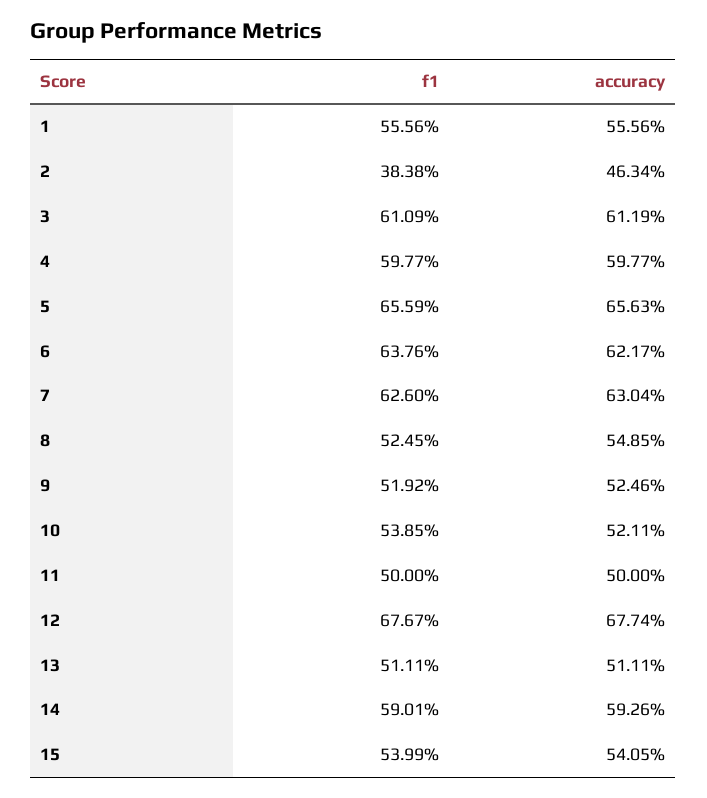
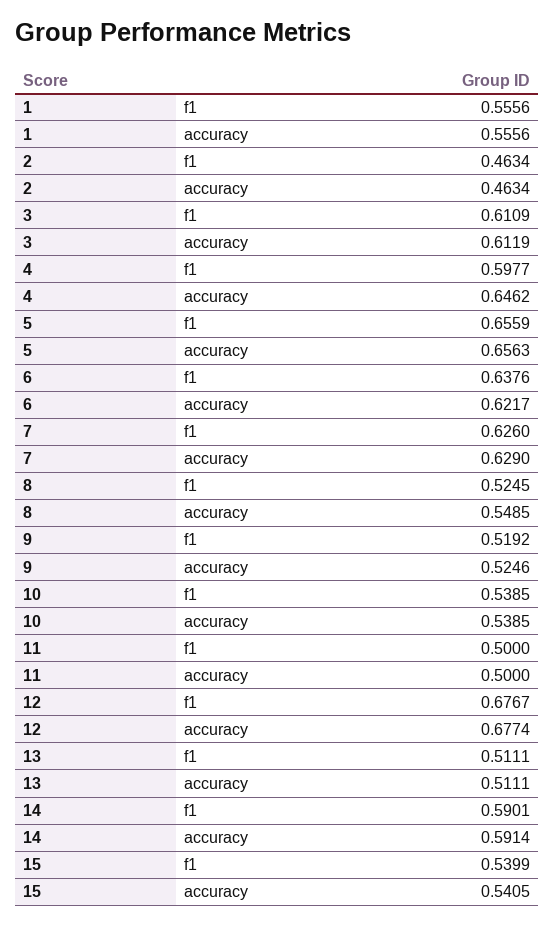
  {
    "f1": {
      "1": 0.5556,
-     "2": 0.3838,
+     "2": 0.4634,
      "3": 0.6109,
      "4": 0.5977,
      "5": 0.6559,
      "6": 0.6376,
      "7": 0.626,
      "8": 0.5245,
      "9": 0.5192,
      "10": 0.5385,
      "11": 0.5,
      "12": 0.6767,
      "13": 0.5111,
      "14": 0.5901,
      "15": 0.5399
    },
    "accuracy": {
      "1": 0.5556,
      "2": 0.4634,
      "3": 0.6119,
-     "4": 0.5977,
+     "4": 0.6462,
      "5": 0.6563,
      "6": 0.6217,
-     "7": 0.6304,
+     "7": 0.629,
      "8": 0.5485,
      "9": 0.5246,
-     "10": 0.5211,
+     "10": 0.5385,
      "11": 0.5,
      "12": 0.6774,
      "13": 0.5111,
-     "14": 0.5926,
+     "14": 0.5914,
      "15": 0.5405
    }
  }

